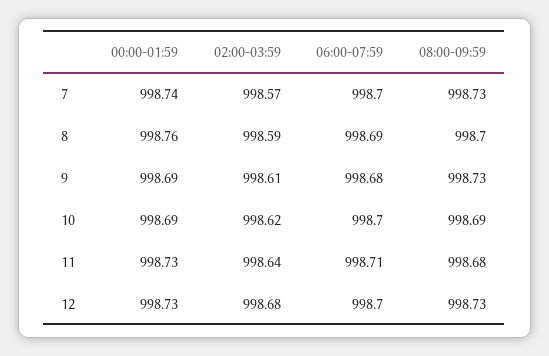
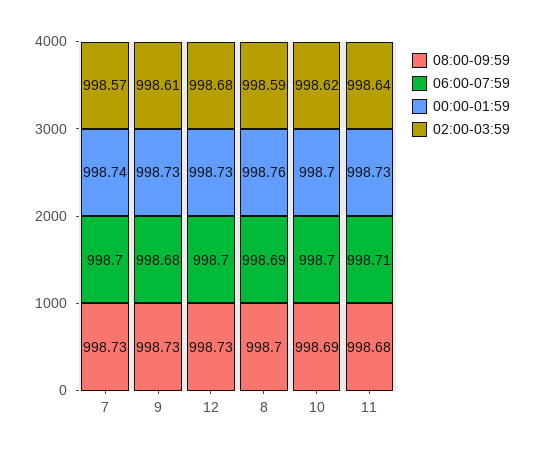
  {
    "00:00-01:59": {
      "7": 998.74,
      "8": 998.76,
-     "9": 998.69,
+     "9": 998.73,
-     "10": 998.69,
+     "10": 998.7,
      "11": 998.73,
      "12": 998.73
    },
    "02:00-03:59": {
      "7": 998.57,
      "8": 998.59,
      "9": 998.61,
      "10": 998.62,
      "11": 998.64,
      "12": 998.68
    },
    "06:00-07:59": {
      "7": 998.7,
      "8": 998.69,
      "9": 998.68,
      "10": 998.7,
      "11": 998.71,
      "12": 998.7
    },
    "08:00-09:59": {
      "7": 998.73,
      "8": 998.7,
      "9": 998.73,
      "10": 998.69,
      "11": 998.68,
      "12": 998.73
    }
  }

